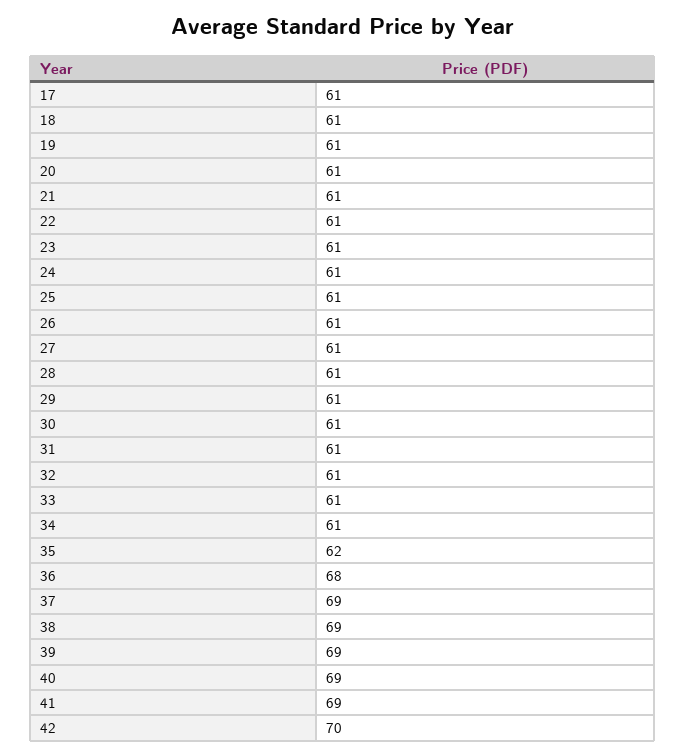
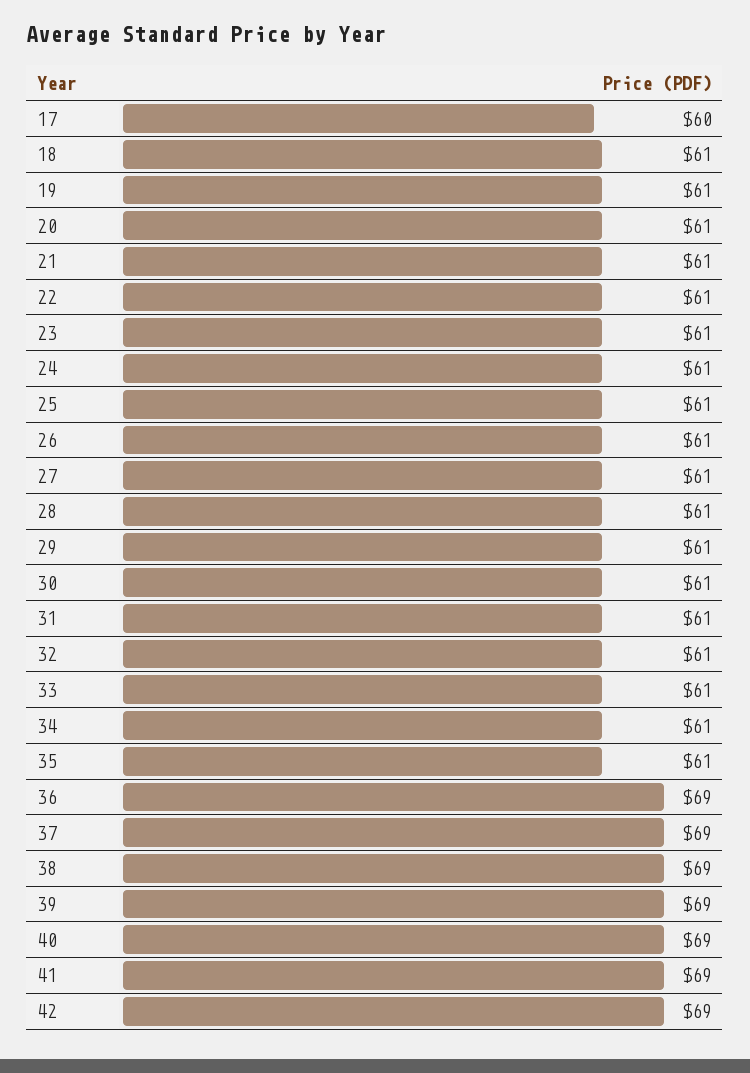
  {
-   "17": 61,
+   "17": 60,
    "18": 61,
    "19": 61,
    "20": 61,
    "21": 61,
    "22": 61,
    "23": 61,
    "24": 61,
    "25": 61,
    "26": 61,
    "27": 61,
    "28": 61,
    "29": 61,
    "30": 61,
    "31": 61,
    "32": 61,
    "33": 61,
    "34": 61,
-   "35": 62,
+   "35": 61,
-   "36": 68,
+   "36": 69,
    "37": 69,
    "38": 69,
    "39": 69,
    "40": 69,
    "41": 69,
-   "42": 70
+   "42": 69
  }

